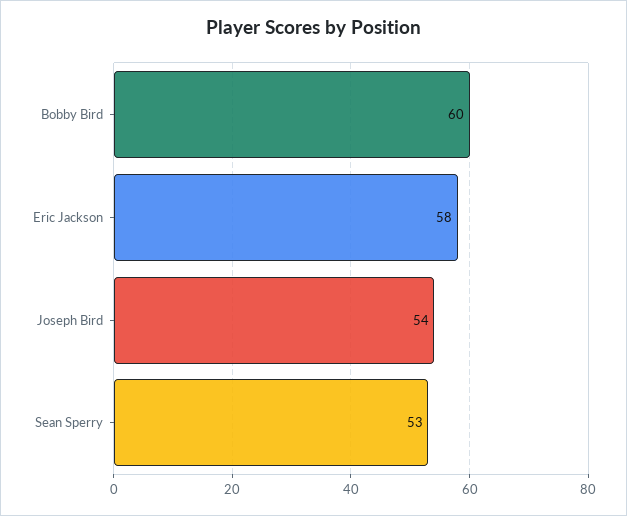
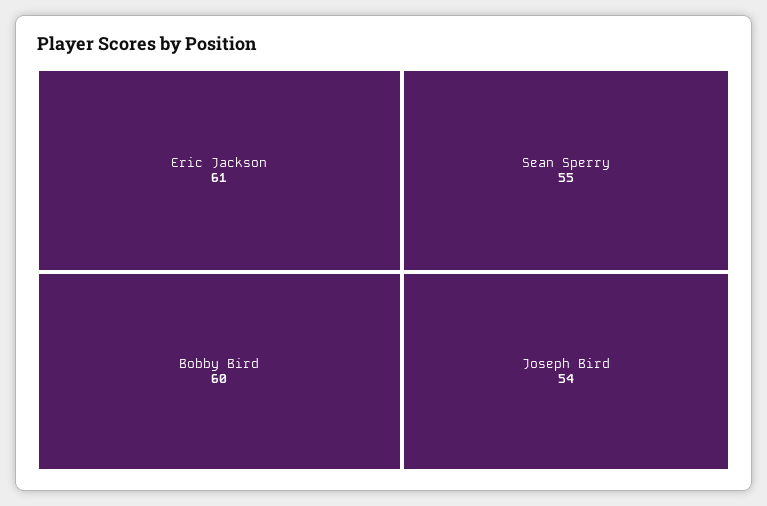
  {
    "Bobby Bird": 60,
-   "Eric Jackson": 58,
+   "Eric Jackson": 61,
    "Joseph Bird": 54,
-   "Sean Sperry": 53
+   "Sean Sperry": 55
  }

